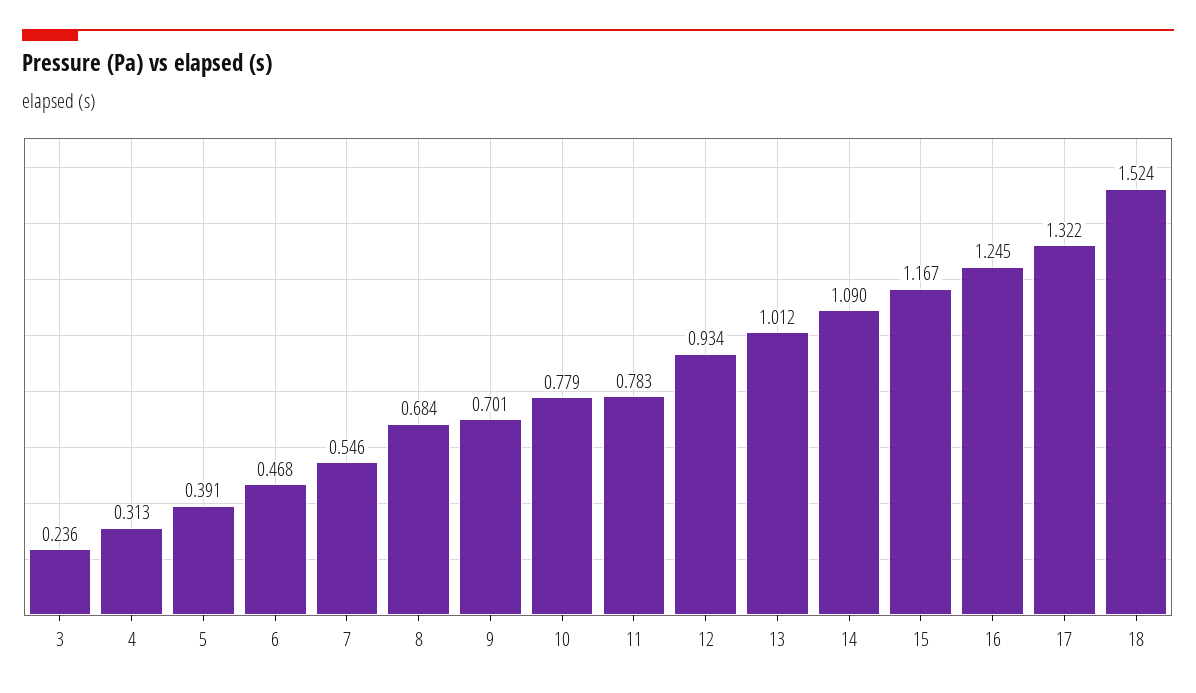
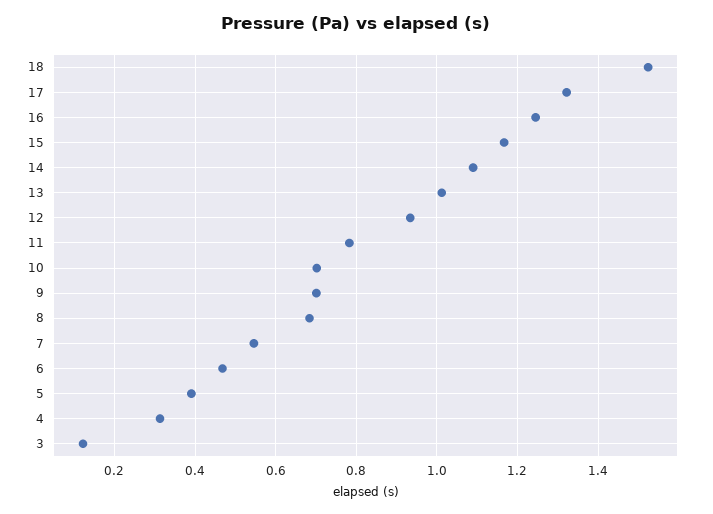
  {
-   "3": 0.236,
+   "3": 0.12,
    "4": 0.313,
    "5": 0.391,
    "6": 0.468,
    "7": 0.546,
    "8": 0.684,
    "9": 0.701,
-   "10": 0.779,
+   "10": 0.7,
    "11": 0.783,
    "12": 0.934,
    "13": 1.012,
    "14": 1.09,
    "15": 1.167,
    "16": 1.245,
    "17": 1.322,
    "18": 1.524
  }

